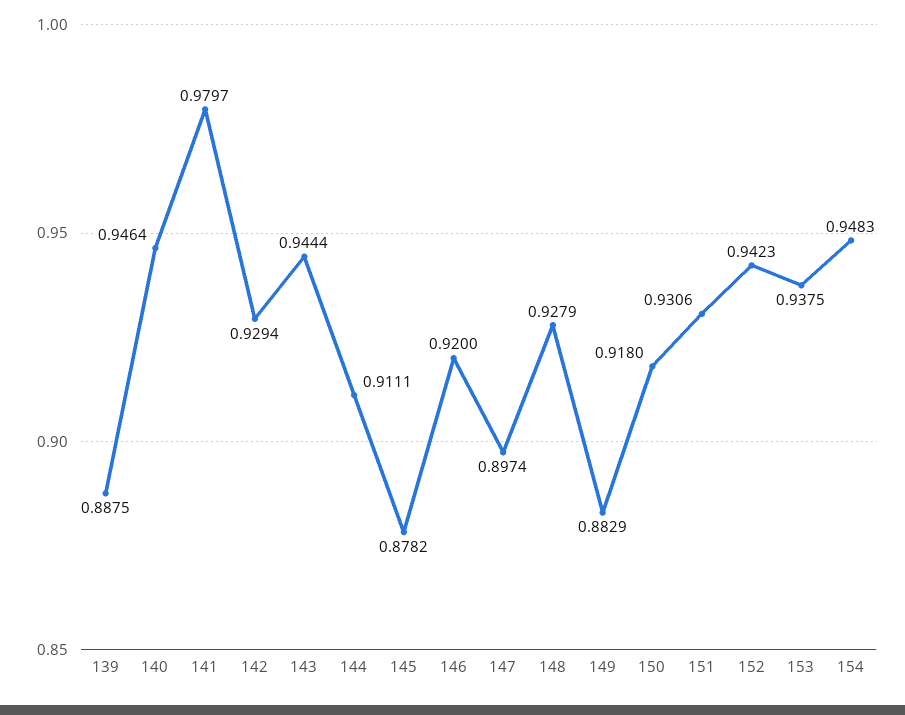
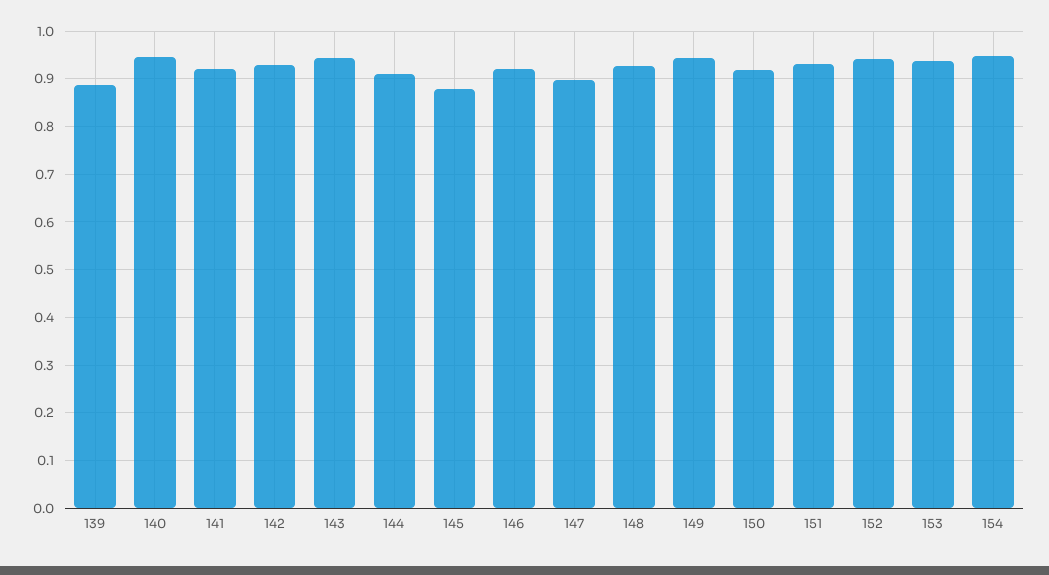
  {
    "139": 0.8875,
    "140": 0.9464,
-   "141": 0.9797,
+   "141": 0.92,
    "142": 0.9294,
    "143": 0.9444,
    "144": 0.9111,
    "145": 0.8782,
    "146": 0.92,
    "147": 0.8974,
    "148": 0.9279,
-   "149": 0.8829,
+   "149": 0.94,
    "150": 0.918,
    "151": 0.9306,
    "152": 0.9423,
    "153": 0.9375,
    "154": 0.9483
  }

